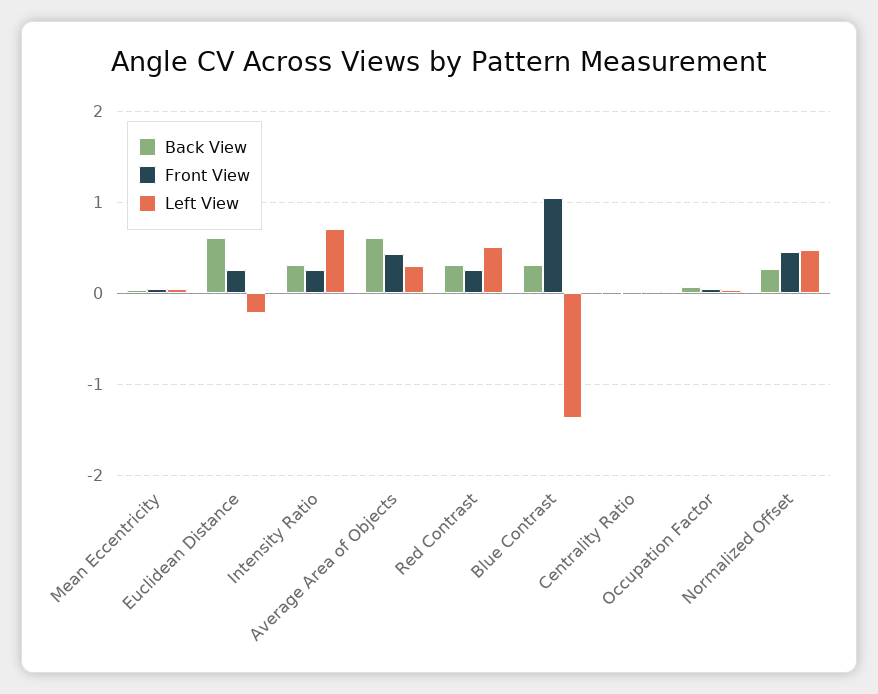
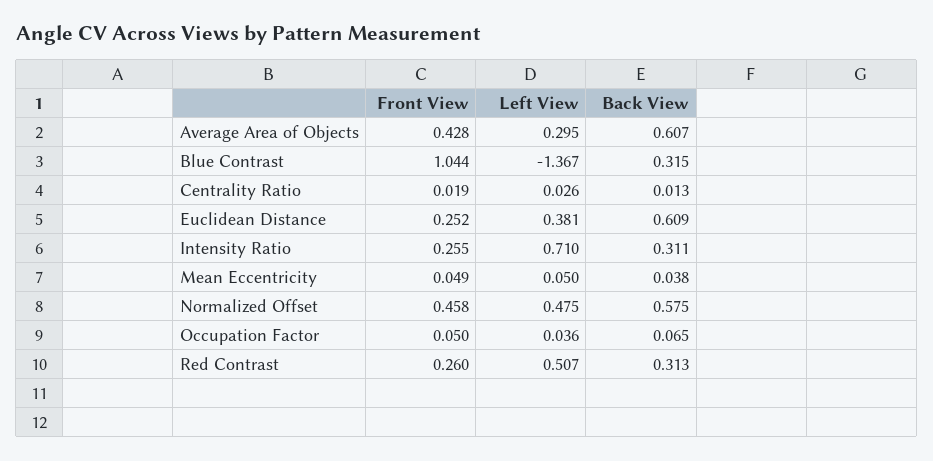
  {
    "Back View": {
      "Mean Eccentricity": 0.038,
      "Euclidean Distance": 0.609,
      "Intensity Ratio": 0.311,
      "Average Area of Objects": 0.607,
      "Red Contrast": 0.313,
      "Blue Contrast": 0.315,
      "Centrality Ratio": 0.013,
      "Occupation Factor": 0.065,
-     "Normalized Offset": 0.3
+     "Normalized Offset": 0.575
    },
    "Front View": {
      "Mean Eccentricity": 0.049,
      "Euclidean Distance": 0.252,
      "Intensity Ratio": 0.255,
      "Average Area of Objects": 0.428,
      "Red Contrast": 0.26,
      "Blue Contrast": 1.044,
      "Centrality Ratio": 0.019,
      "Occupation Factor": 0.05,
      "Normalized Offset": 0.458
    },
    "Left View": {
      "Mean Eccentricity": 0.05,
-     "Euclidean Distance": -0.2,
+     "Euclidean Distance": 0.381,
      "Intensity Ratio": 0.71,
      "Average Area of Objects": 0.295,
      "Red Contrast": 0.507,
      "Blue Contrast": -1.367,
      "Centrality Ratio": 0.026,
      "Occupation Factor": 0.036,
      "Normalized Offset": 0.475
    }
  }

